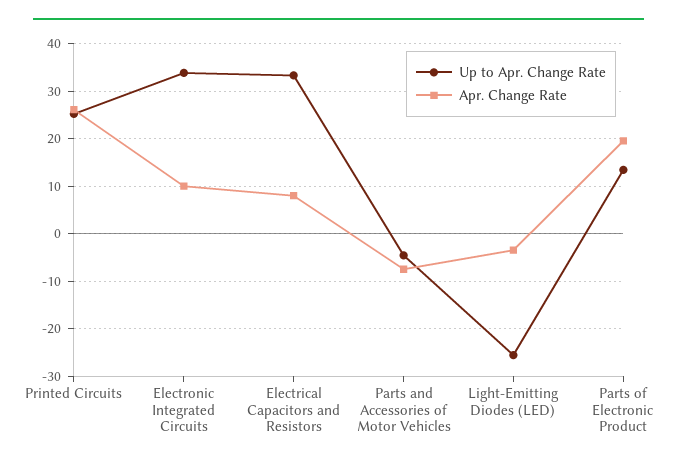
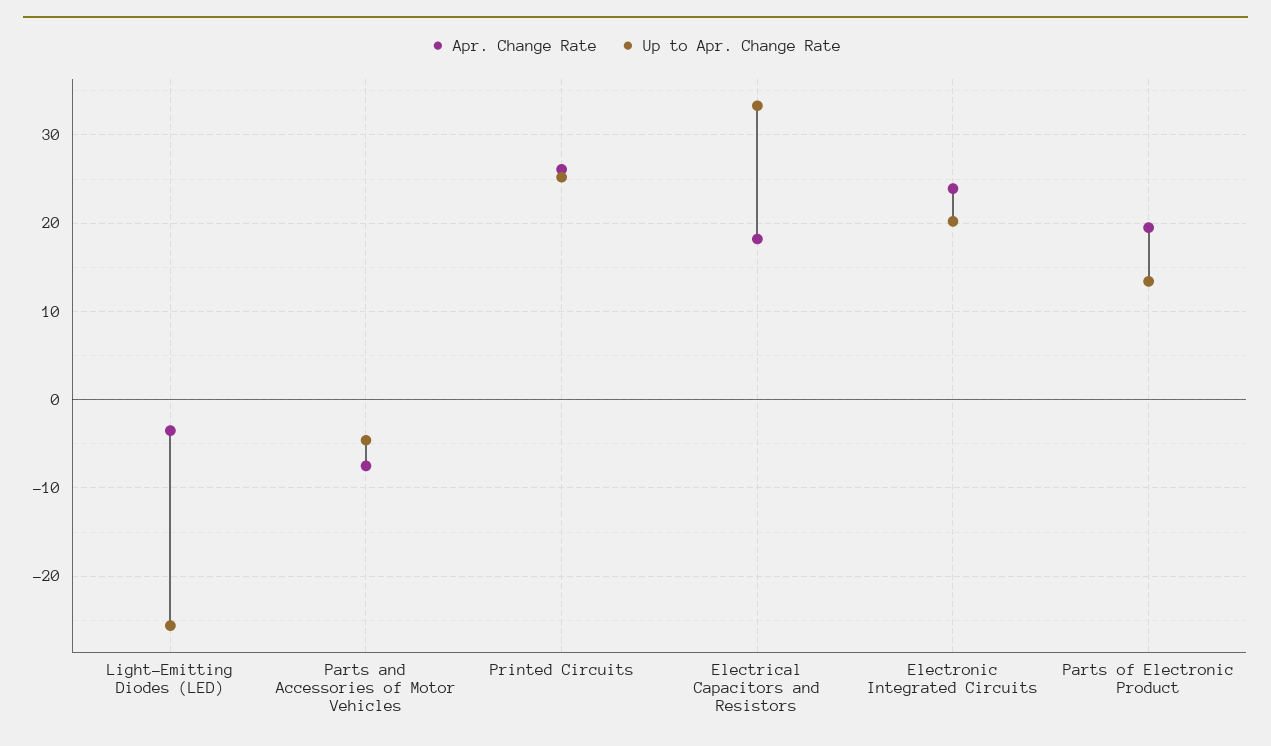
  {
    "Up to Apr. Change Rate": {
      "Printed Circuits": 25,
-     "Electronic Integrated Circuits": 34,
+     "Electronic Integrated Circuits": 20,
      "Electrical Capacitors and Resistors": 33,
      "Parts and Accessories of Motor Vehicles": -5,
      "Light-Emitting Diodes (LED)": -26,
      "Parts of Electronic Product": 13
    },
    "Apr. Change Rate": {
      "Printed Circuits": 26,
-     "Electronic Integrated Circuits": 10,
+     "Electronic Integrated Circuits": 24,
-     "Electrical Capacitors and Resistors": 8,
+     "Electrical Capacitors and Resistors": 18,
      "Parts and Accessories of Motor Vehicles": -8,
      "Light-Emitting Diodes (LED)": -4,
      "Parts of Electronic Product": 20
    }
  }

